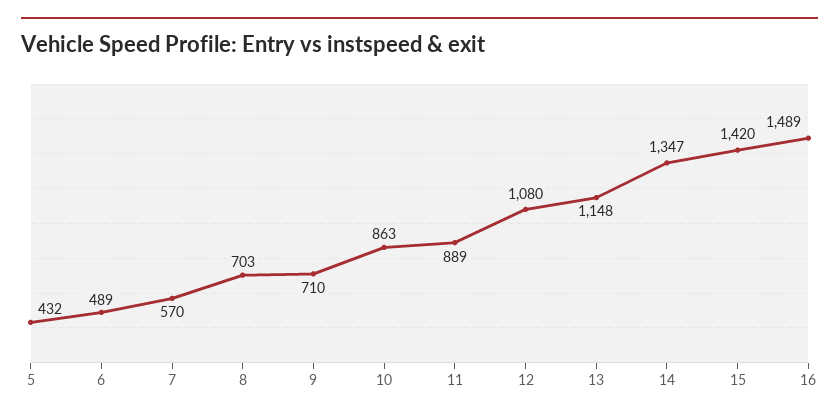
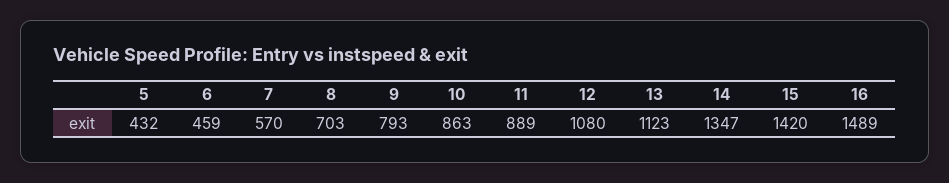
  {
    "5": 432,
-   "6": 489,
+   "6": 459,
    "7": 570,
    "8": 703,
-   "9": 710,
+   "9": 793,
    "10": 863,
    "11": 889,
    "12": 1080,
-   "13": 1148,
+   "13": 1123,
    "14": 1347,
    "15": 1420,
    "16": 1489
  }

